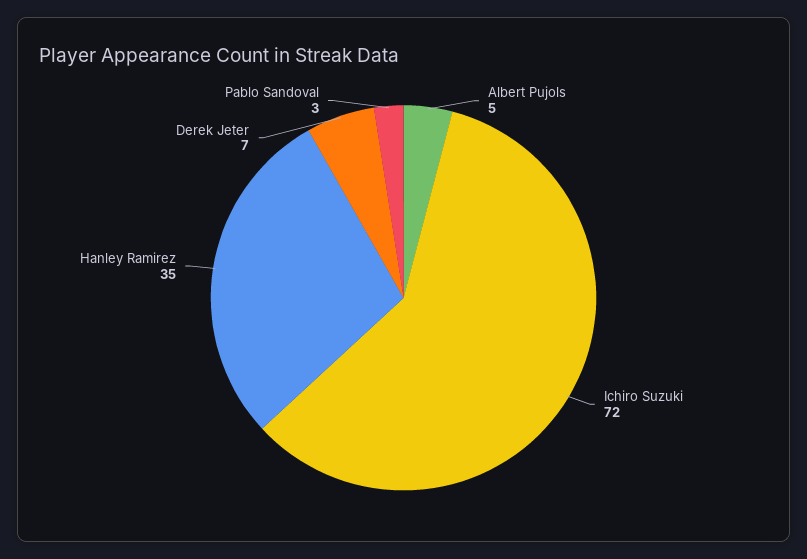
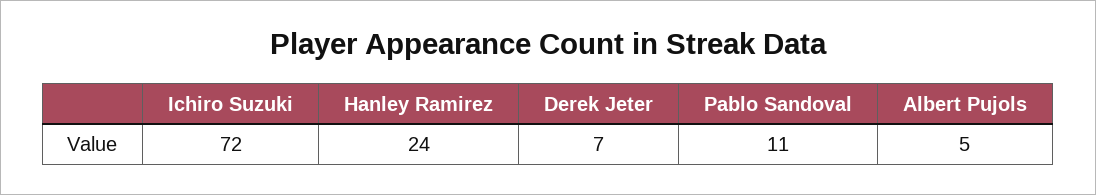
  {
    "Albert Pujols": 5,
    "Ichiro Suzuki": 72,
-   "Hanley Ramirez": 35,
+   "Hanley Ramirez": 24,
    "Derek Jeter": 7,
-   "Pablo Sandoval": 3
+   "Pablo Sandoval": 11
  }

